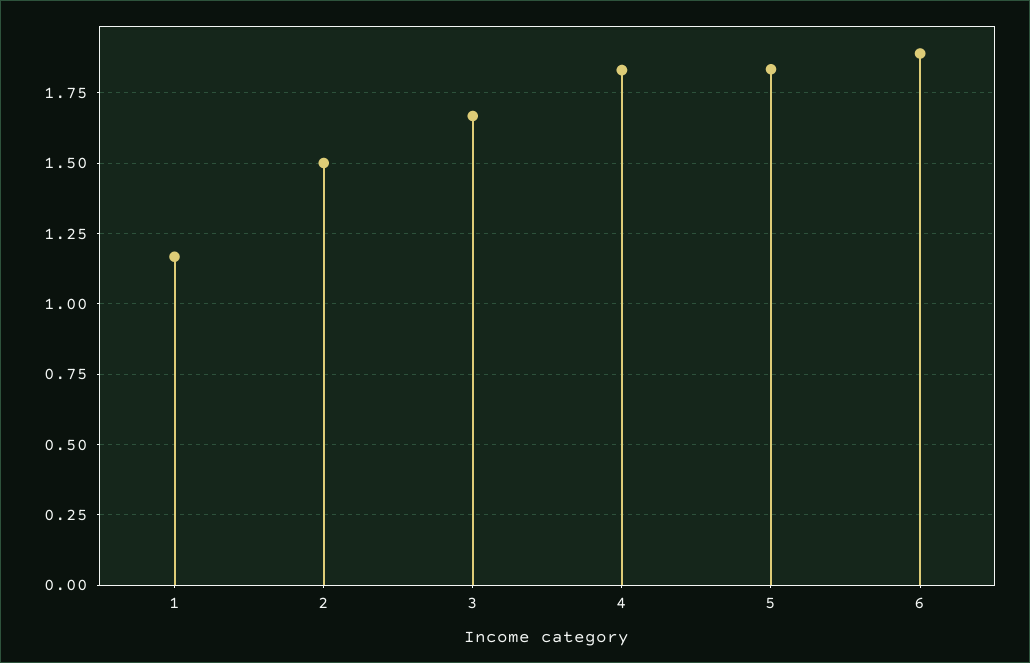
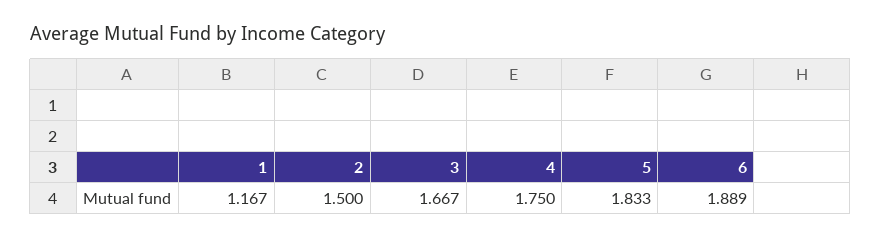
  {
    "1": 1.167,
    "2": 1.5,
    "3": 1.667,
-   "4": 1.825,
+   "4": 1.75,
    "5": 1.833,
    "6": 1.889
  }

